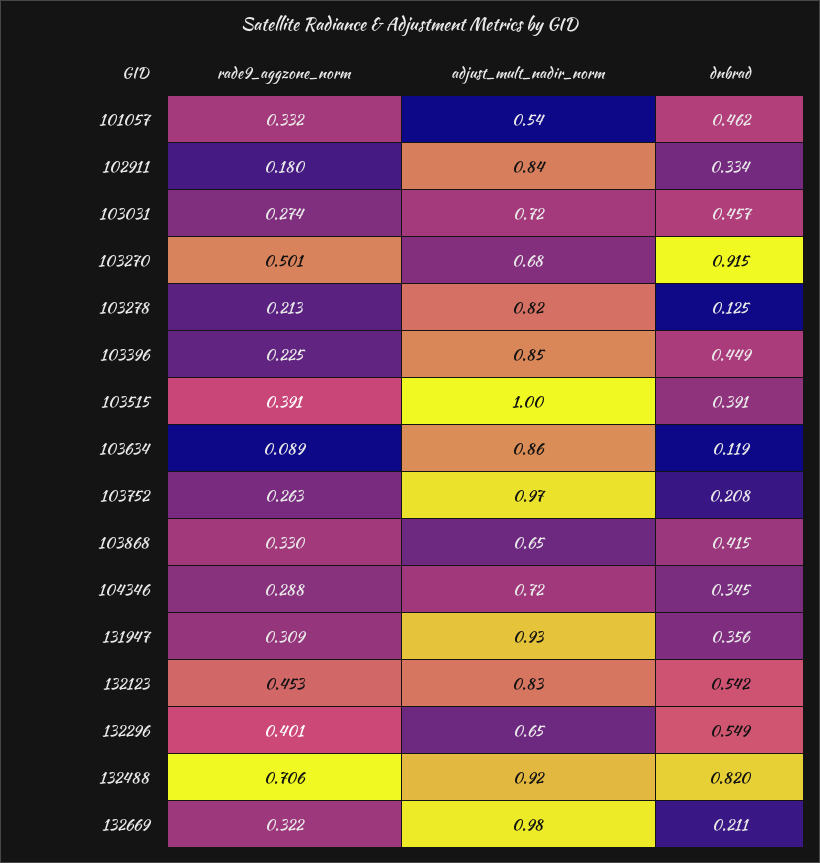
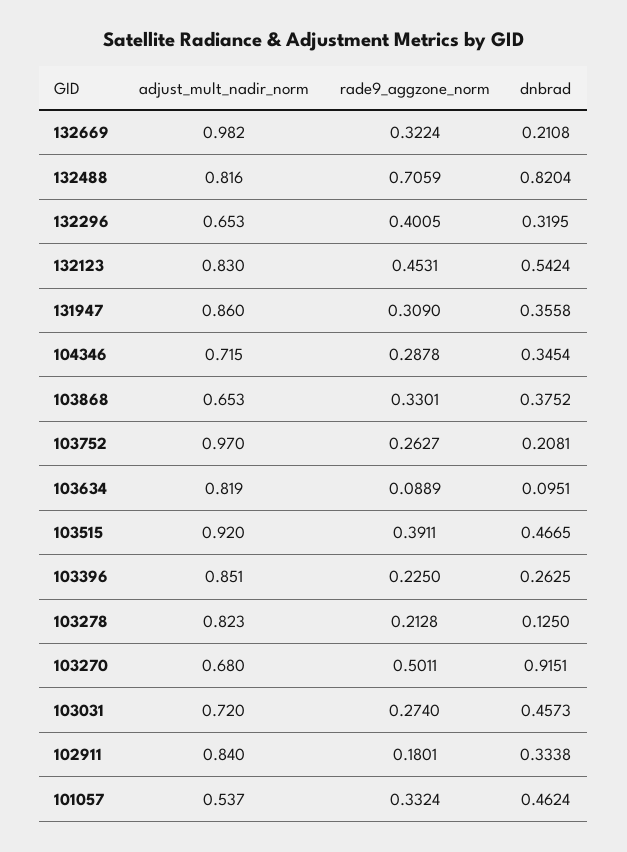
  {
    "rade9_aggzone_norm": {
      "101057": 0.3324,
      "102911": 0.1801,
      "103031": 0.274,
      "103270": 0.5011,
      "103278": 0.2128,
      "103396": 0.225,
      "103515": 0.3911,
      "103634": 0.0889,
      "103752": 0.2627,
      "103868": 0.3301,
      "104346": 0.2878,
      "131947": 0.309,
      "132123": 0.4531,
      "132296": 0.4005,
      "132488": 0.7059,
      "132669": 0.3224
    },
    "adjust_mult_nadir_norm": {
      "101057": 0.537,
      "102911": 0.84,
      "103031": 0.72,
      "103270": 0.68,
      "103278": 0.823,
      "103396": 0.851,
-     "103515": 1,
+     "103515": 0.92,
-     "103634": 0.86,
+     "103634": 0.819,
      "103752": 0.97,
      "103868": 0.653,
      "104346": 0.715,
-     "131947": 0.93,
+     "131947": 0.86,
      "132123": 0.83,
      "132296": 0.653,
-     "132488": 0.92,
+     "132488": 0.816,
      "132669": 0.982
    },
    "dnbrad": {
      "101057": 0.4624,
      "102911": 0.3338,
      "103031": 0.4573,
      "103270": 0.9151,
      "103278": 0.125,
-     "103396": 0.449,
+     "103396": 0.2625,
-     "103515": 0.391,
+     "103515": 0.4665,
-     "103634": 0.119,
+     "103634": 0.0951,
      "103752": 0.2081,
-     "103868": 0.415,
+     "103868": 0.3752,
      "104346": 0.3454,
      "131947": 0.3558,
      "132123": 0.5424,
-     "132296": 0.549,
+     "132296": 0.3195,
      "132488": 0.8204,
      "132669": 0.2108
    }
  }

